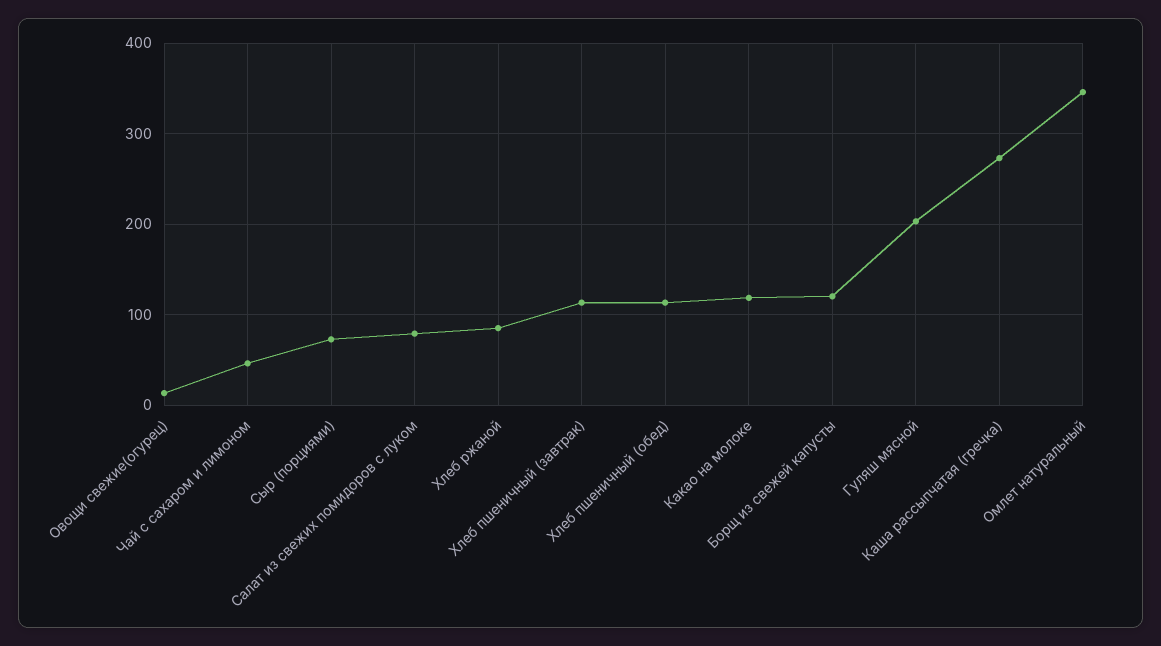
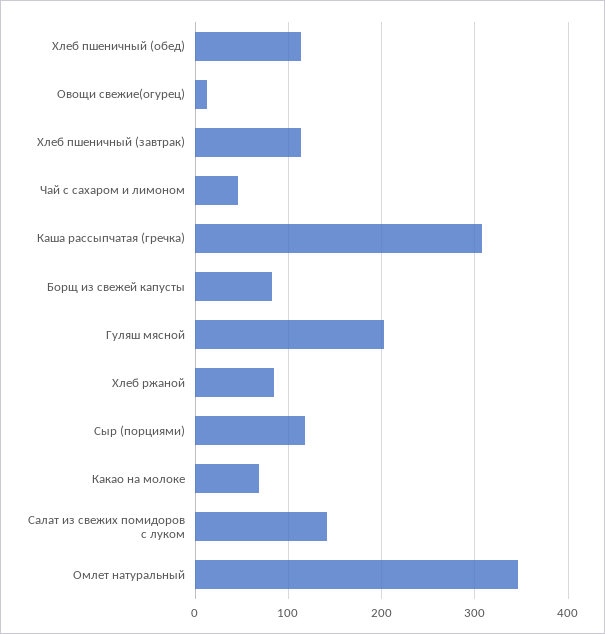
  {
    "Овощи свежие(огурец)": 10,
    "Чай с сахаром и лимоном": 50,
-   "Сыр (порциями)": 70,
+   "Сыр (порциями)": 120,
-   "Салат из свежих помидоров с луком": 80,
+   "Салат из свежих помидоров с луком": 140,
    "Хлеб ржаной": 90,
    "Хлеб пшеничный (завтрак)": 110,
    "Хлеб пшеничный (обед)": 110,
-   "Какао на молоке": 120,
+   "Какао на молоке": 70,
-   "Борщ из свежей капусты": 120,
+   "Борщ из свежей капусты": 80,
    "Гуляш мясной": 200,
-   "Каша рассыпчатая (гречка)": 270,
+   "Каша рассыпчатая (гречка)": 310,
    "Омлет натуральный": 350
  }

